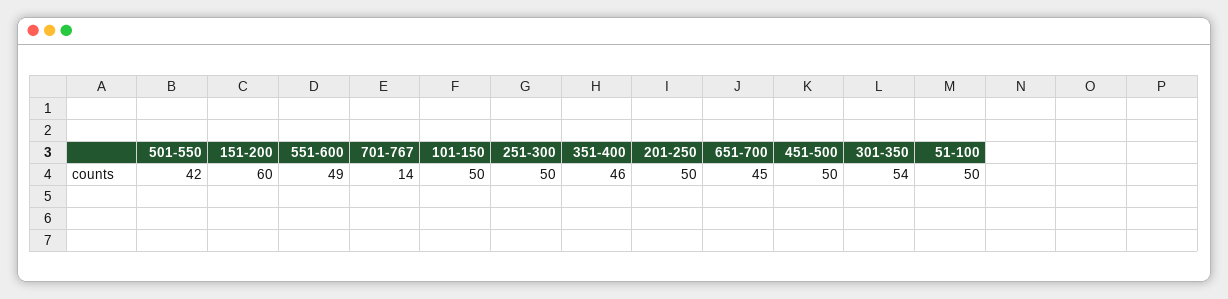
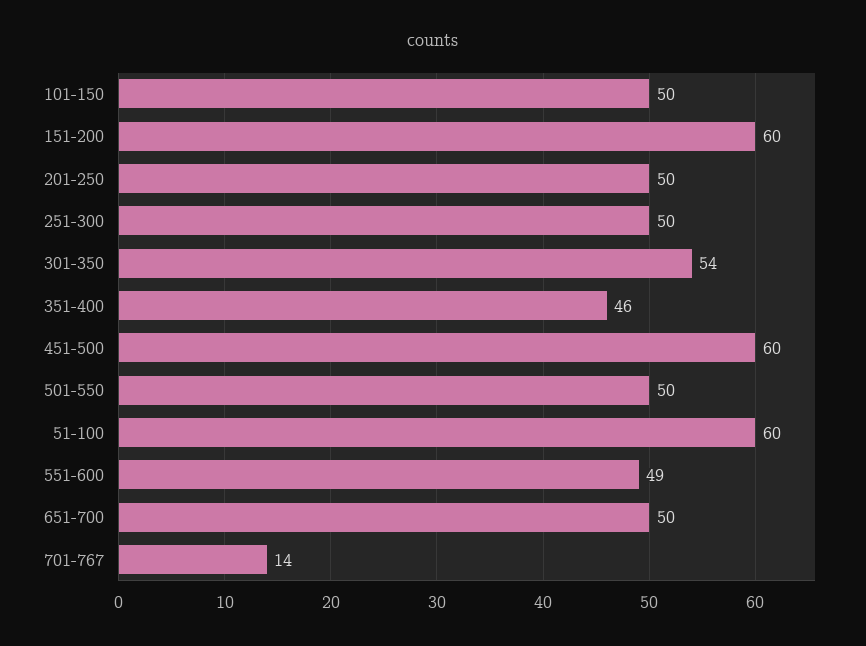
  {
-   "501-550": 42,
+   "501-550": 50,
    "151-200": 60,
    "551-600": 49,
    "701-767": 14,
    "101-150": 50,
    "251-300": 50,
    "351-400": 46,
    "201-250": 50,
-   "651-700": 45,
+   "651-700": 50,
-   "451-500": 50,
+   "451-500": 60,
    "301-350": 54,
-   "51-100": 50
+   "51-100": 60
  }

